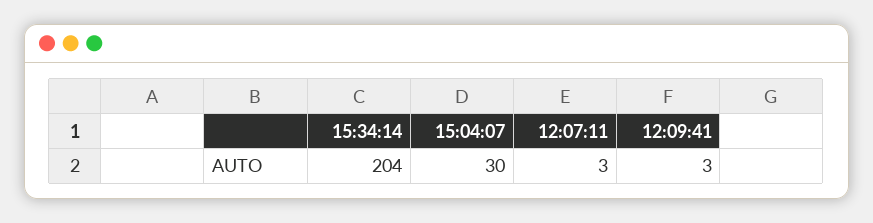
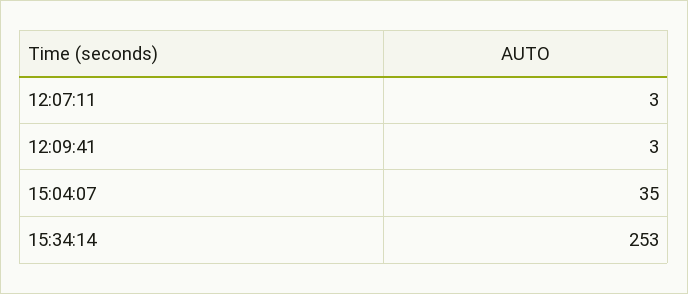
  {
-   "15:34:14": 204,
+   "15:34:14": 253,
-   "15:04:07": 30,
+   "15:04:07": 35,
    "12:07:11": 3,
    "12:09:41": 3
  }

